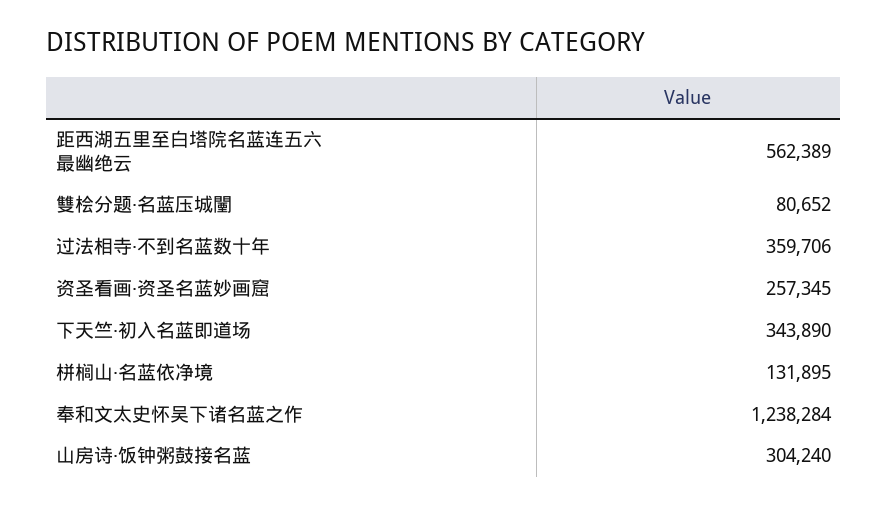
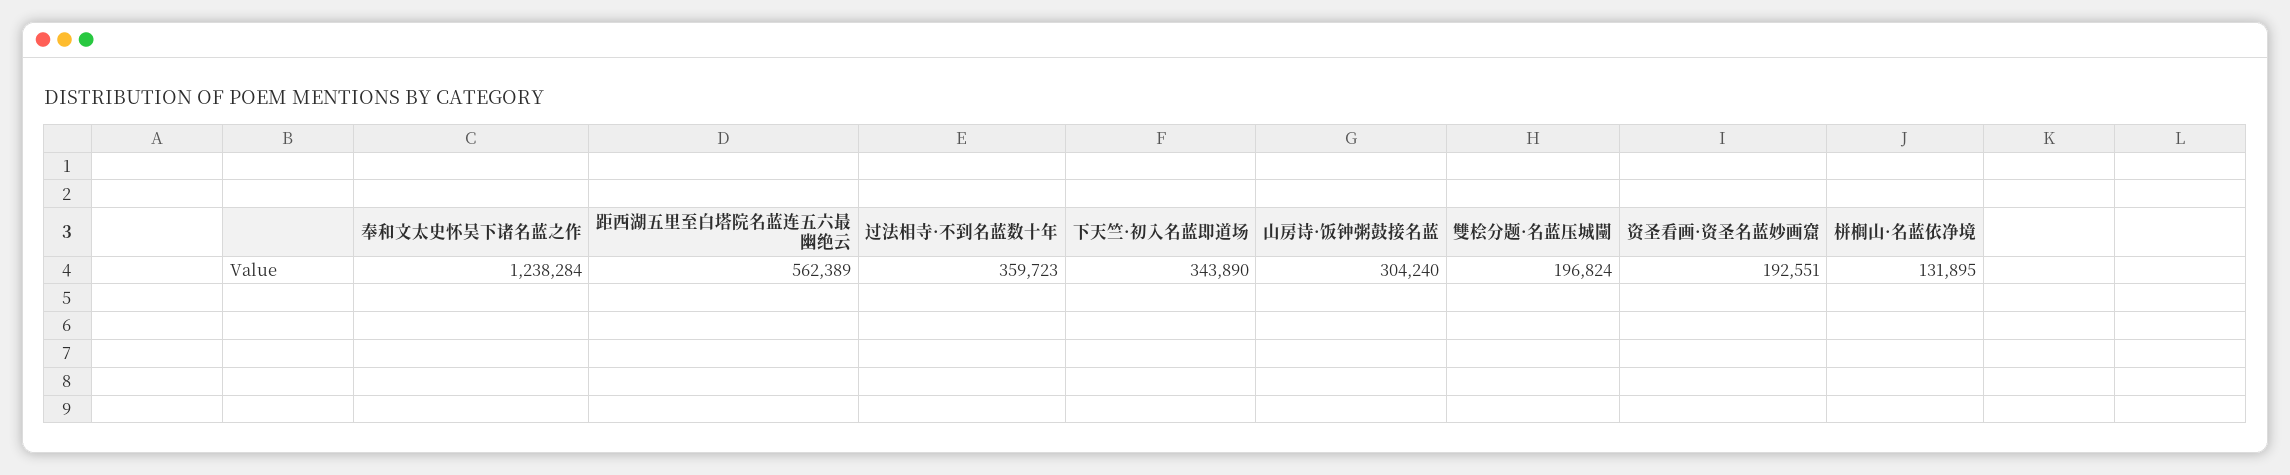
  {
    "距西湖五里至白塔院名蓝连五六最幽绝云": 562389,
-   "雙桧分题·名蓝压城闉": 80652,
+   "雙桧分题·名蓝压城闉": 196824,
-   "过法相寺·不到名蓝数十年": 359706,
+   "过法相寺·不到名蓝数十年": 359723,
-   "资圣看画·资圣名蓝妙画窟": 257345,
+   "资圣看画·资圣名蓝妙画窟": 192551,
    "下天竺·初入名蓝即道场": 343890,
    "栟榈山·名蓝依净境": 131895,
    "奉和文太史怀吴下诸名蓝之作": 1238284,
    "山房诗·饭钟粥鼓接名蓝": 304240
  }

